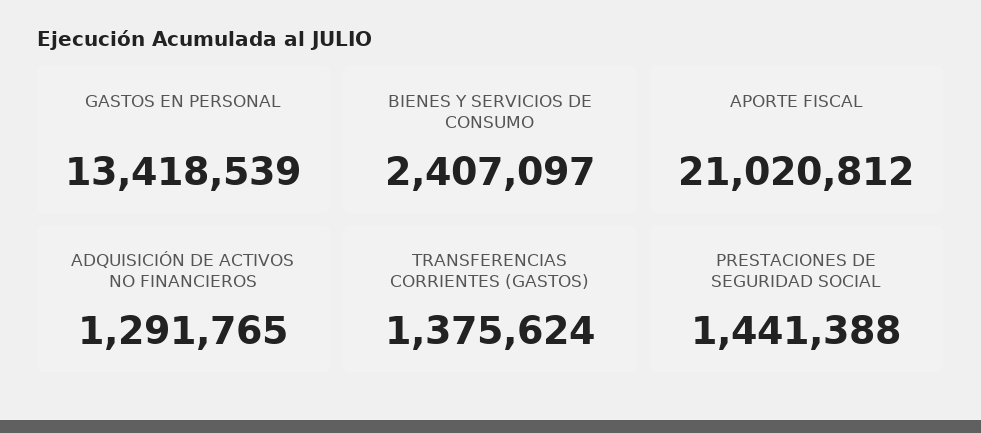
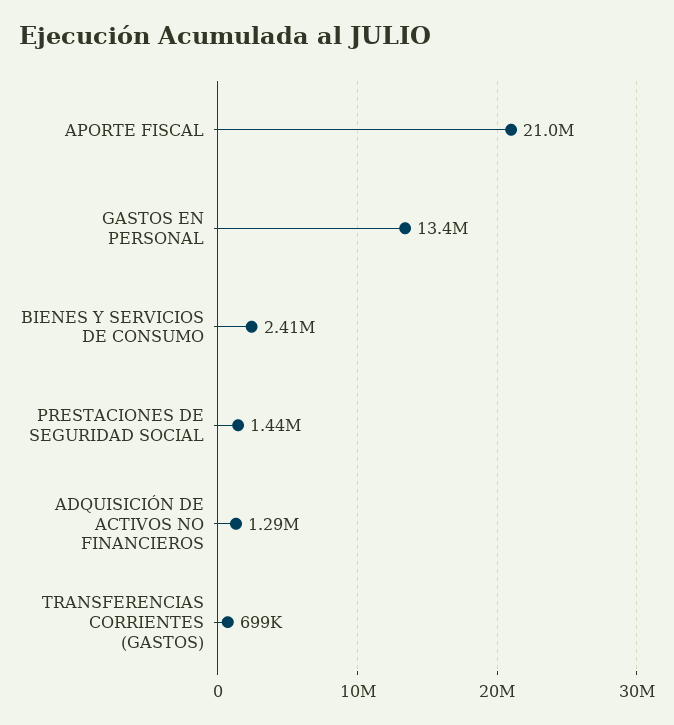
  {
    "GASTOS EN PERSONAL": 13418539,
    "BIENES Y SERVICIOS DE CONSUMO": 2407097,
    "APORTE FISCAL": 21020812,
    "ADQUISICIÓN DE ACTIVOS NO FINANCIEROS": 1291765,
-   "TRANSFERENCIAS CORRIENTES (GASTOS)": 1375624,
+   "TRANSFERENCIAS CORRIENTES (GASTOS)": 699000,
    "PRESTACIONES DE SEGURIDAD SOCIAL": 1441388
  }

